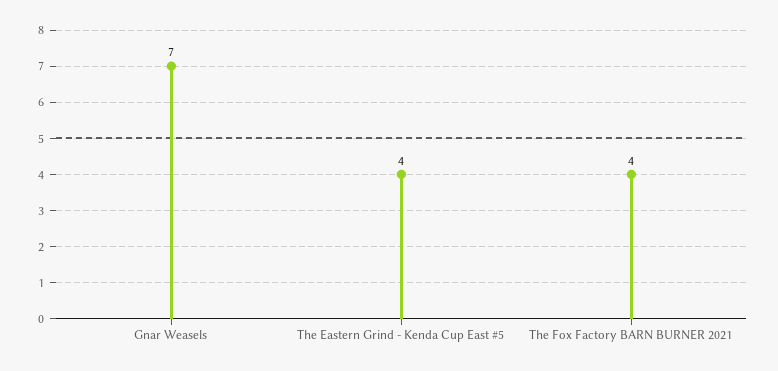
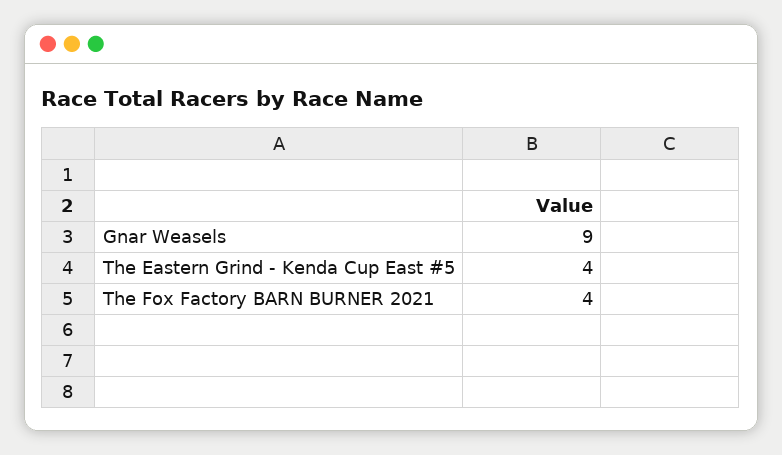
  {
-   "Gnar Weasels": 7,
+   "Gnar Weasels": 9,
    "The Eastern Grind - Kenda Cup East #5": 4,
    "The Fox Factory BARN BURNER 2021": 4
  }

